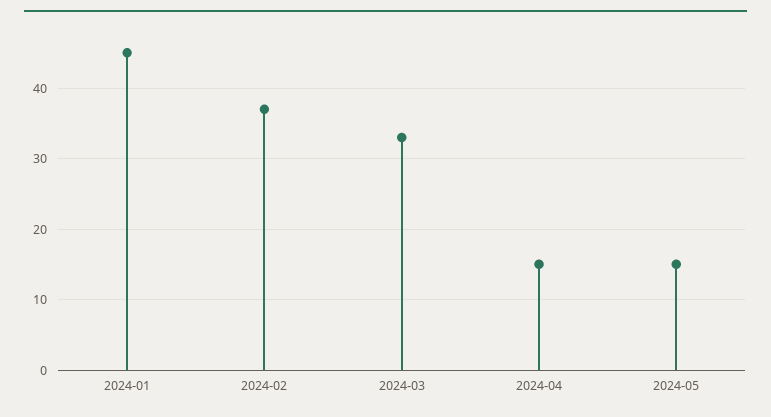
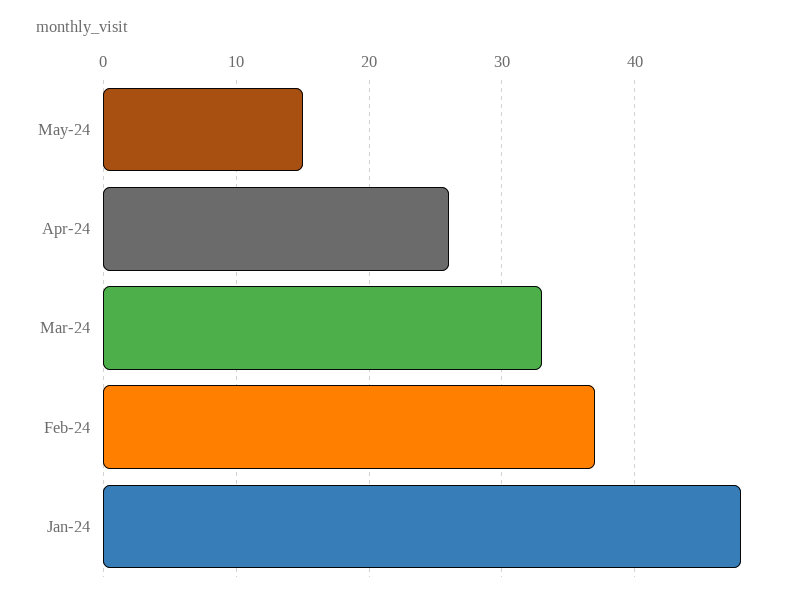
  {
-   "2024-01": 45,
+   "2024-01": 48,
    "2024-02": 37,
    "2024-03": 33,
-   "2024-04": 15,
+   "2024-04": 26,
    "2024-05": 15
  }

